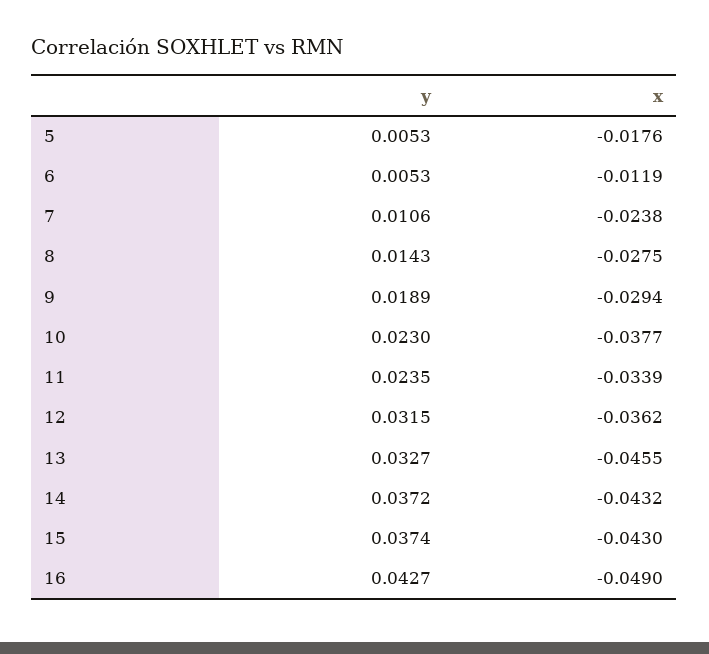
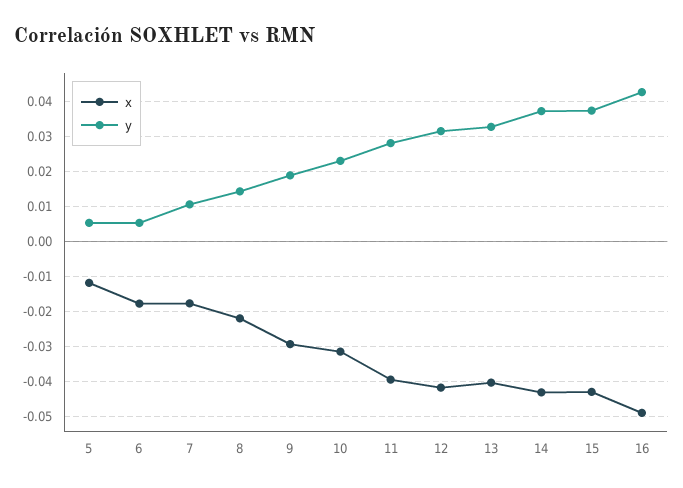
  {
    "y": {
      "5": 0.0053,
      "6": 0.0053,
      "7": 0.0106,
      "8": 0.0143,
      "9": 0.0189,
      "10": 0.023,
-     "11": 0.0235,
+     "11": 0.028,
      "12": 0.0315,
      "13": 0.0327,
      "14": 0.0372,
      "15": 0.0374,
      "16": 0.0427
    },
    "x": {
-     "5": -0.0176,
+     "5": -0.012,
-     "6": -0.0119,
+     "6": -0.018,
-     "7": -0.0238,
+     "7": -0.018,
-     "8": -0.0275,
+     "8": -0.022,
      "9": -0.0294,
-     "10": -0.0377,
+     "10": -0.032,
-     "11": -0.0339,
+     "11": -0.04,
-     "12": -0.0362,
+     "12": -0.042,
-     "13": -0.0455,
+     "13": -0.04,
      "14": -0.0432,
      "15": -0.043,
      "16": -0.049
    }
  }

